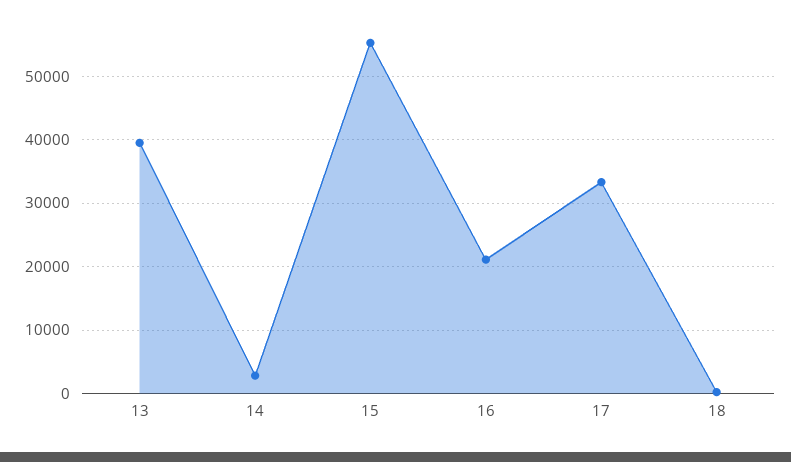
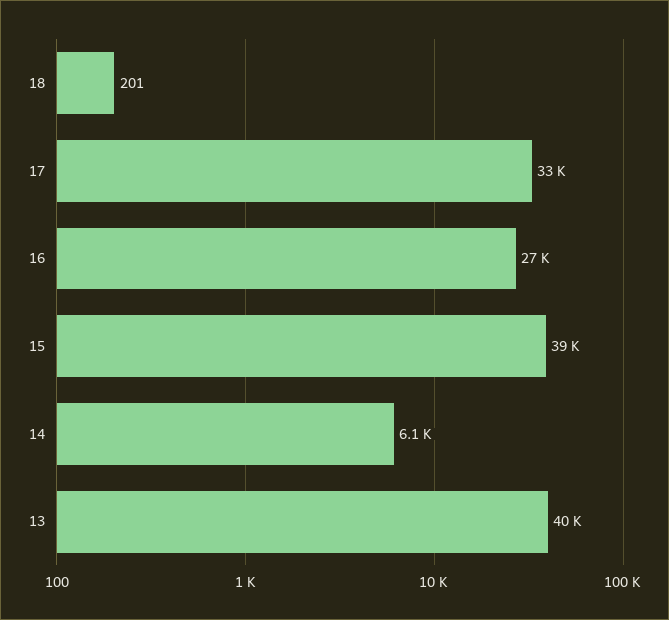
  {
    "13": 40000,
-   "14": 3000,
+   "14": 6100,
-   "15": 55000,
+   "15": 39000,
-   "16": 21000,
+   "16": 27000,
    "17": 33000,
    "18": 201
  }

